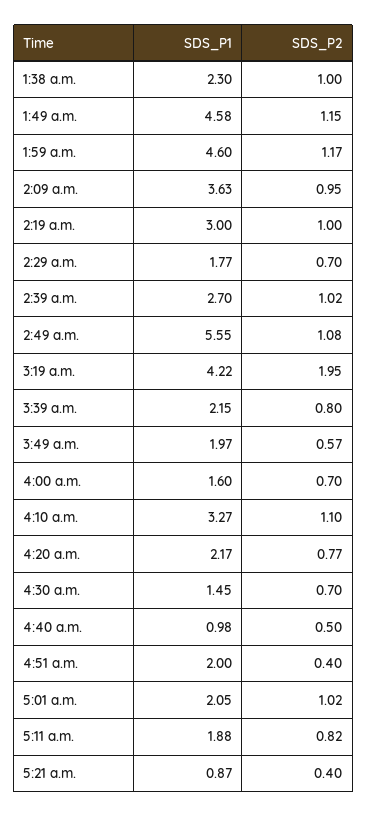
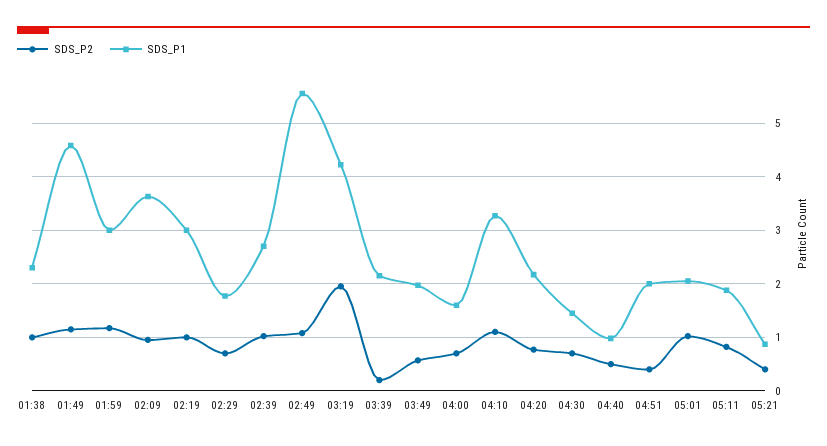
  {
    "SDS_P1": {
      "1:38 a.m.": 2.3,
      "1:49 a.m.": 4.58,
-     "1:59 a.m.": 4.6,
+     "1:59 a.m.": 3,
      "2:09 a.m.": 3.63,
      "2:19 a.m.": 3,
      "2:29 a.m.": 1.77,
      "2:39 a.m.": 2.7,
      "2:49 a.m.": 5.55,
      "3:19 a.m.": 4.22,
      "3:39 a.m.": 2.15,
      "3:49 a.m.": 1.97,
      "4:00 a.m.": 1.6,
      "4:10 a.m.": 3.27,
      "4:20 a.m.": 2.17,
      "4:30 a.m.": 1.45,
      "4:40 a.m.": 0.98,
      "4:51 a.m.": 2,
      "5:01 a.m.": 2.05,
      "5:11 a.m.": 1.88,
      "5:21 a.m.": 0.87
    },
    "SDS_P2": {
      "1:38 a.m.": 1,
      "1:49 a.m.": 1.15,
      "1:59 a.m.": 1.17,
      "2:09 a.m.": 0.95,
      "2:19 a.m.": 1,
      "2:29 a.m.": 0.7,
      "2:39 a.m.": 1.02,
      "2:49 a.m.": 1.08,
      "3:19 a.m.": 1.95,
-     "3:39 a.m.": 0.8,
+     "3:39 a.m.": 0.2,
      "3:49 a.m.": 0.57,
      "4:00 a.m.": 0.7,
      "4:10 a.m.": 1.1,
      "4:20 a.m.": 0.77,
      "4:30 a.m.": 0.7,
      "4:40 a.m.": 0.5,
      "4:51 a.m.": 0.4,
      "5:01 a.m.": 1.02,
      "5:11 a.m.": 0.82,
      "5:21 a.m.": 0.4
    }
  }

